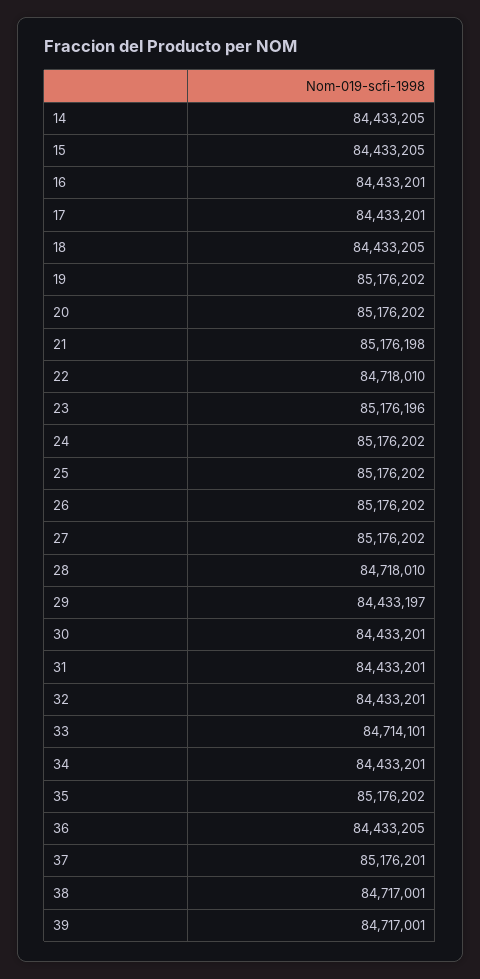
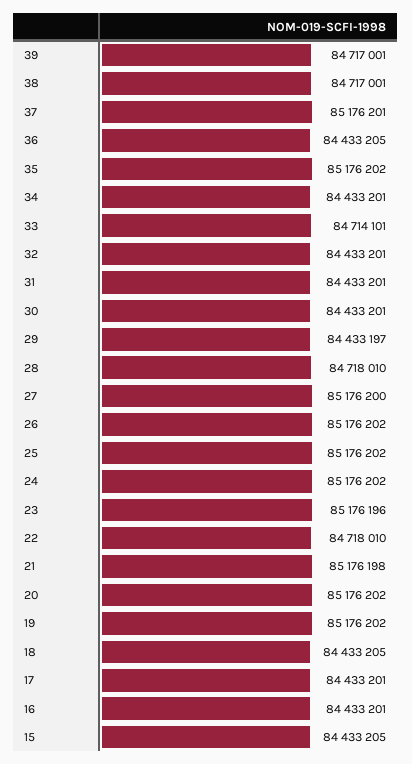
  {
-   "14": 84433205,
    "15": 84433205,
    "16": 84433201,
    "17": 84433201,
    "18": 84433205,
    "19": 85176202,
    "20": 85176202,
    "21": 85176198,
    "22": 84718010,
    "23": 85176196,
    "24": 85176202,
    "25": 85176202,
    "26": 85176202,
-   "27": 85176202,
+   "27": 85176200,
    "28": 84718010,
    "29": 84433197,
    "30": 84433201,
    "31": 84433201,
    "32": 84433201,
    "33": 84714101,
    "34": 84433201,
    "35": 85176202,
    "36": 84433205,
    "37": 85176201,
    "38": 84717001,
    "39": 84717001
  }

